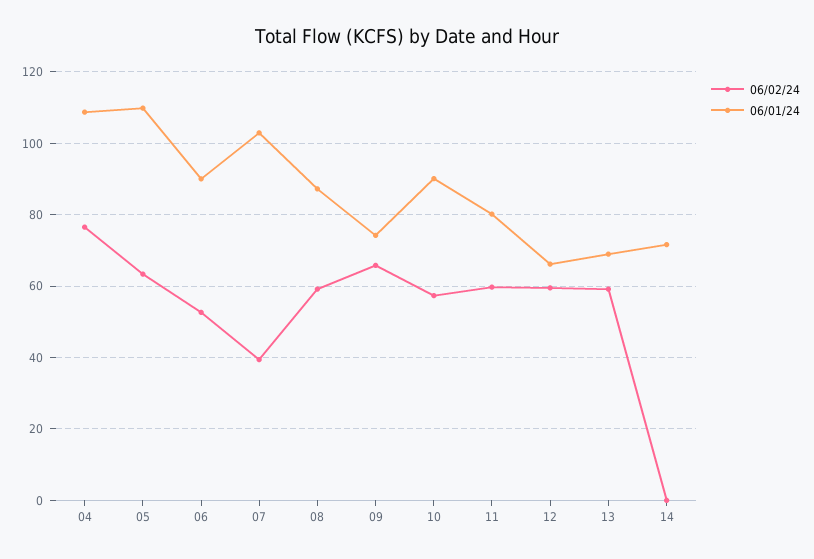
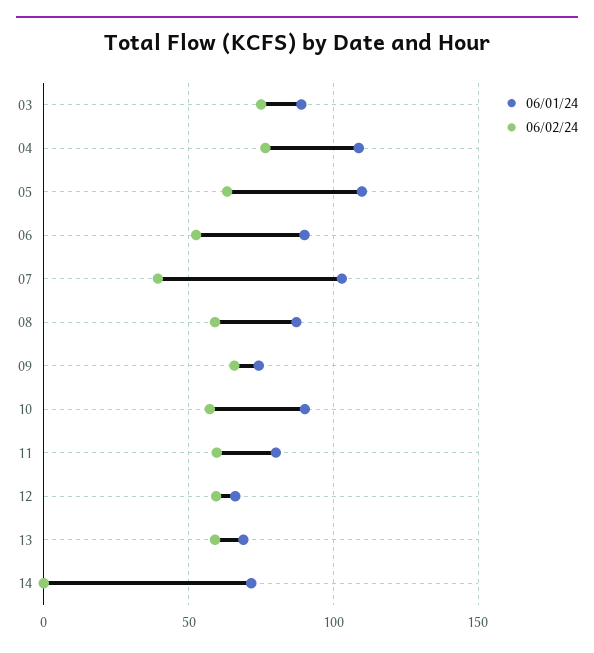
  {
    "06/02/24": {
      "04": 76,
      "05": 64,
      "06": 52,
      "07": 40,
      "08": 60,
      "09": 66,
      "10": 58,
      "11": 60,
      "12": 60,
      "13": 60,
-     "14": 0
+     "14": 0,
+     "03": 75
    },
    "06/01/24": {
      "04": 108,
      "05": 110,
      "06": 90,
      "07": 102,
      "08": 88,
      "09": 74,
      "10": 90,
      "11": 80,
      "12": 66,
      "13": 68,
-     "14": 72
+     "14": 72,
+     "03": 90
    }
  }

